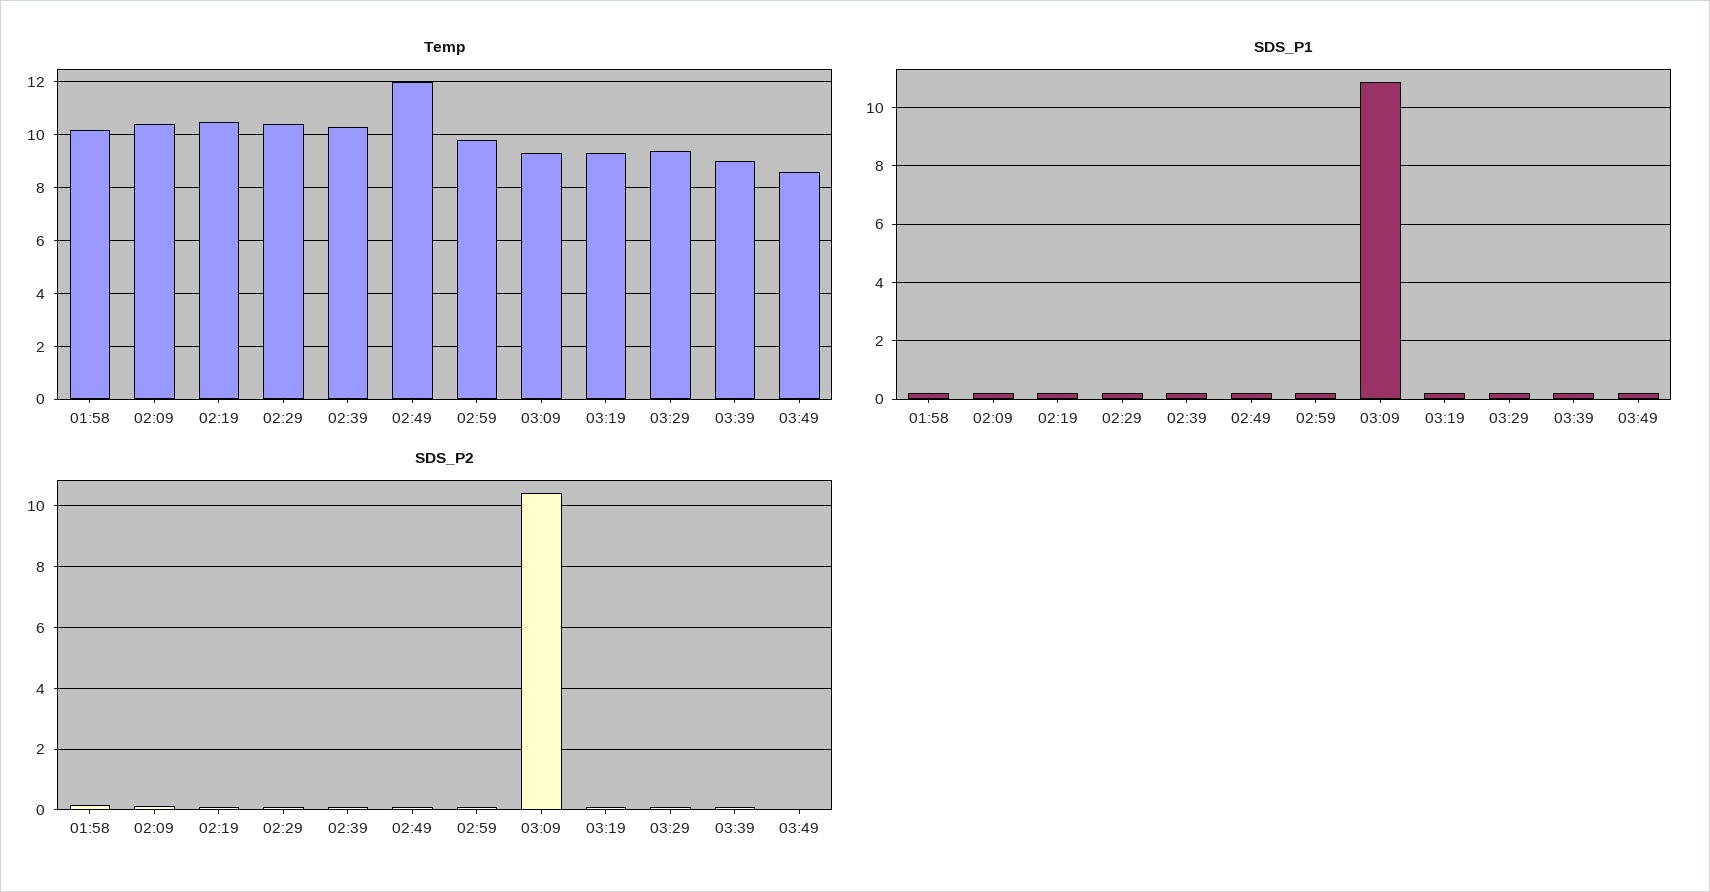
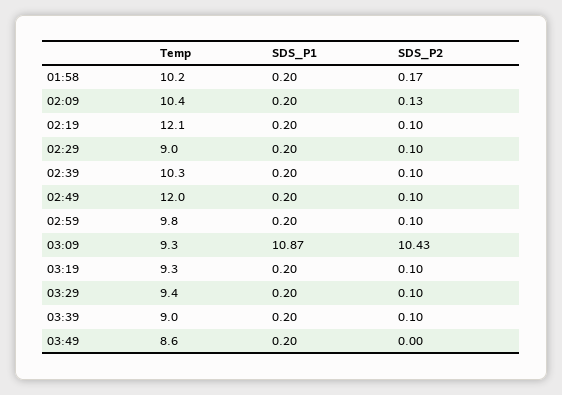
  {
    "Temp": {
      "01:58": 10.2,
      "02:09": 10.4,
-     "02:19": 10.5,
+     "02:19": 12.1,
-     "02:29": 10.5,
+     "02:29": 9,
      "02:39": 10.3,
      "02:49": 12,
      "02:59": 9.8,
      "03:09": 9.3,
      "03:19": 9.3,
      "03:29": 9.4,
      "03:39": 9,
      "03:49": 8.6
    },
    "SDS_P1": {
      "01:58": 0.2,
      "02:09": 0.2,
      "02:19": 0.2,
      "02:29": 0.2,
      "02:39": 0.2,
      "02:49": 0.2,
      "02:59": 0.2,
      "03:09": 10.87,
      "03:19": 0.2,
      "03:29": 0.2,
      "03:39": 0.2,
      "03:49": 0.2
    },
    "SDS_P2": {
      "01:58": 0.17,
      "02:09": 0.13,
      "02:19": 0.1,
      "02:29": 0.1,
      "02:39": 0.1,
      "02:49": 0.1,
      "02:59": 0.1,
      "03:09": 10.43,
      "03:19": 0.1,
      "03:29": 0.1,
      "03:39": 0.1,
      "03:49": 0
    }
  }

